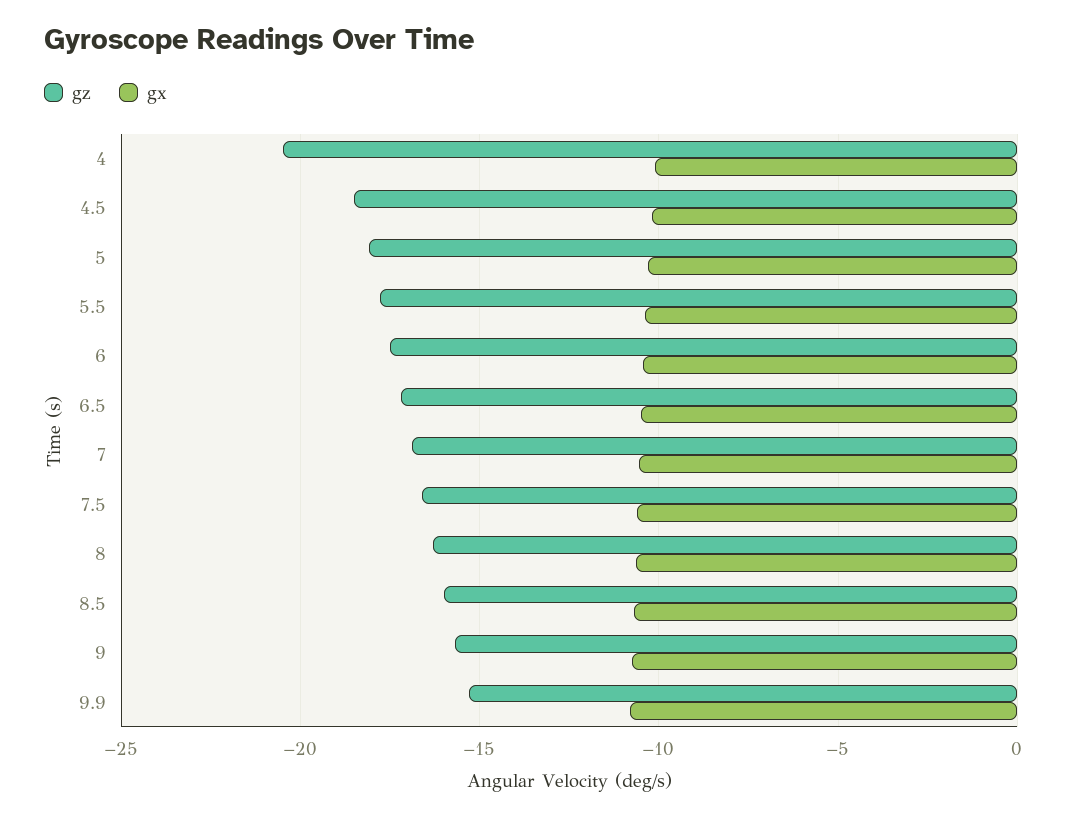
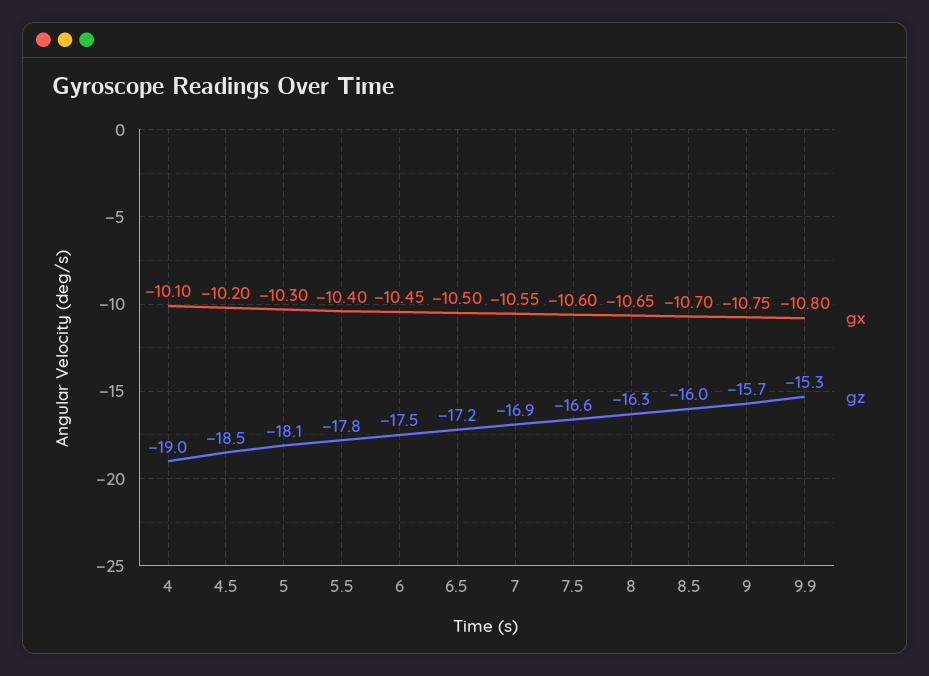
  {
    "gz": {
-     "4": -20.5,
+     "4": -19,
      "4.5": -18.5,
      "5": -18.1,
      "5.5": -17.8,
      "6": -17.5,
      "6.5": -17.2,
      "7": -16.9,
      "7.5": -16.6,
      "8": -16.3,
      "8.5": -16,
      "9": -15.7,
      "9.9": -15.3
    },
    "gx": {
      "4": -10.1,
      "4.5": -10.2,
      "5": -10.3,
      "5.5": -10.4,
      "6": -10.45,
      "6.5": -10.5,
      "7": -10.55,
      "7.5": -10.6,
      "8": -10.65,
      "8.5": -10.7,
      "9": -10.75,
      "9.9": -10.8
    }
  }

